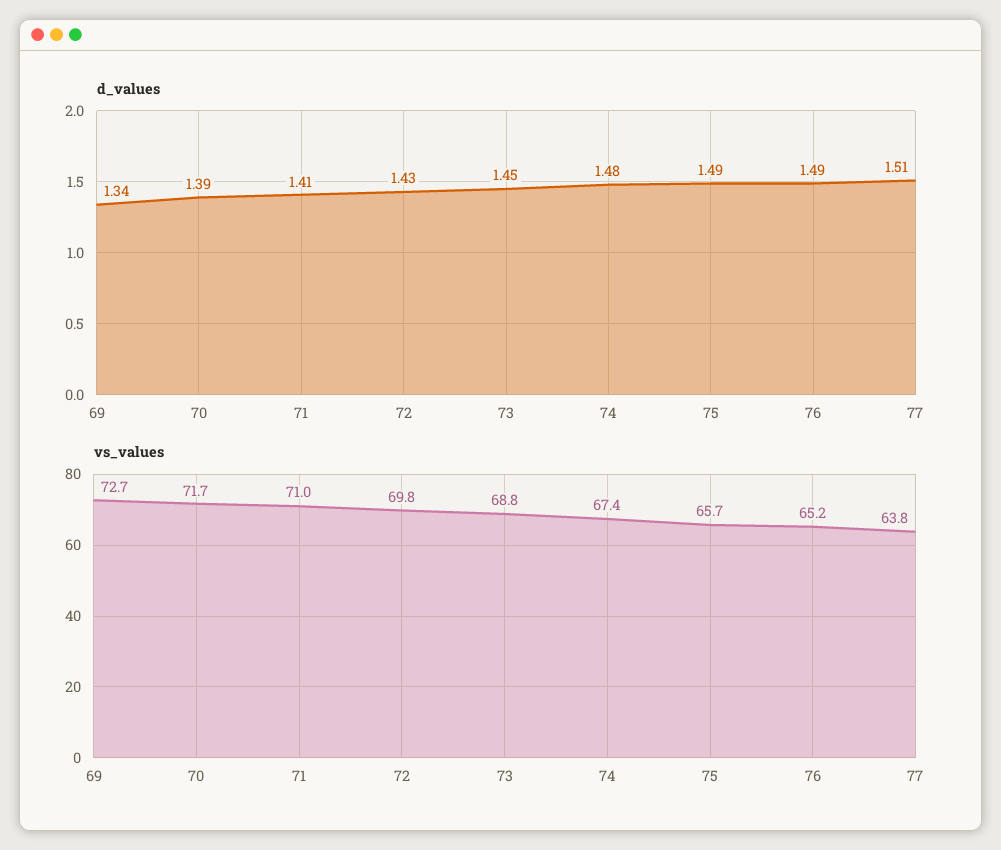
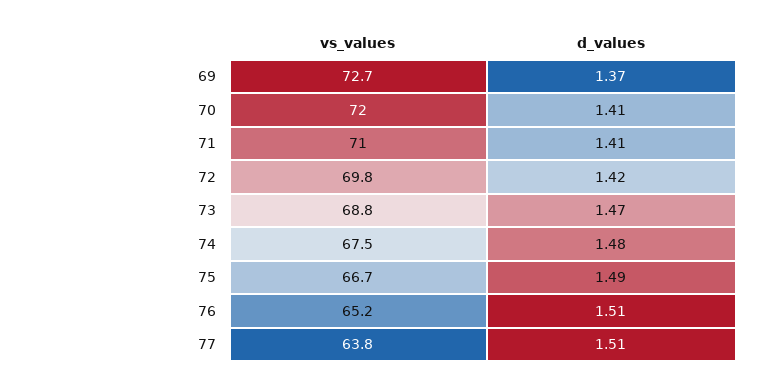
  {
    "d_values": {
-     "69": 1.34,
+     "69": 1.37,
-     "70": 1.39,
+     "70": 1.41,
      "71": 1.41,
-     "72": 1.43,
+     "72": 1.42,
-     "73": 1.45,
+     "73": 1.47,
      "74": 1.48,
      "75": 1.49,
-     "76": 1.49,
+     "76": 1.51,
      "77": 1.51
    },
    "vs_values": {
      "69": 72.7,
-     "70": 71.7,
+     "70": 72,
      "71": 71,
      "72": 69.8,
      "73": 68.8,
-     "74": 67.4,
+     "74": 67.5,
-     "75": 65.7,
+     "75": 66.7,
      "76": 65.2,
      "77": 63.8
    }
  }

